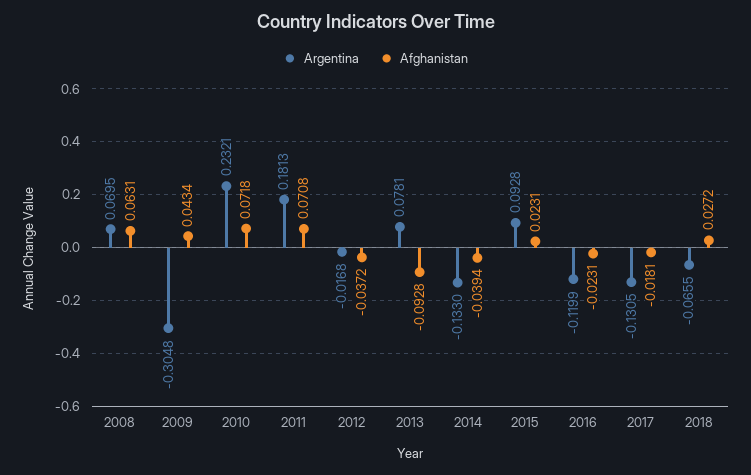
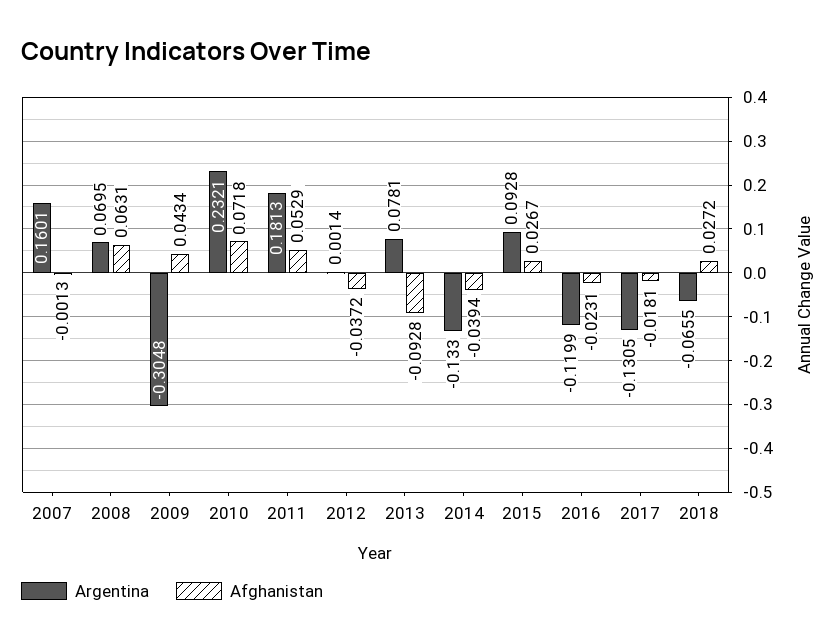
  {
    "Argentina": {
      "2008": 0.0695,
      "2009": -0.3048,
      "2010": 0.2321,
      "2011": 0.1813,
-     "2012": -0.0168,
+     "2012": 0.0014,
      "2013": 0.0781,
      "2014": -0.133,
      "2015": 0.0928,
      "2016": -0.1199,
      "2017": -0.1305,
-     "2018": -0.0655
+     "2018": -0.0655,
+     "2007": 0.1601
    },
    "Afghanistan": {
      "2008": 0.0631,
      "2009": 0.0434,
      "2010": 0.0718,
-     "2011": 0.0708,
+     "2011": 0.0529,
      "2012": -0.0372,
      "2013": -0.0928,
      "2014": -0.0394,
-     "2015": 0.0231,
+     "2015": 0.0267,
      "2016": -0.0231,
      "2017": -0.0181,
-     "2018": 0.0272
+     "2018": 0.0272,
+     "2007": -0.0013
    }
  }

